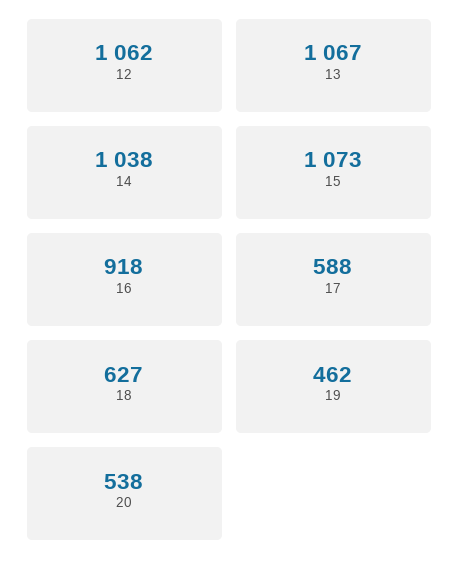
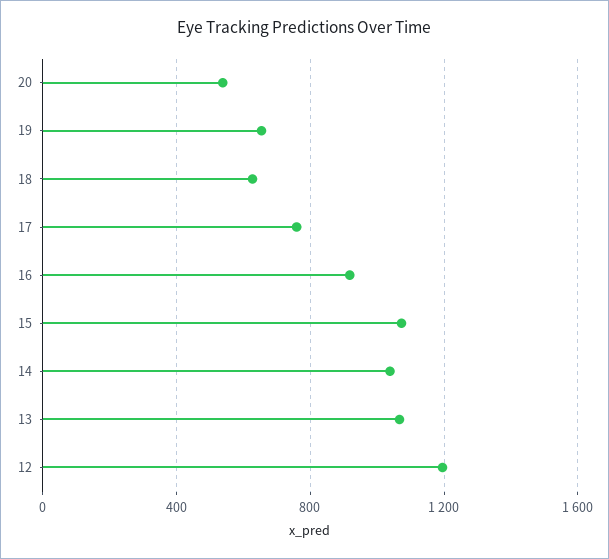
  {
-   "12": 1062,
+   "12": 1200,
    "13": 1067,
    "14": 1038,
    "15": 1073,
    "16": 918,
-   "17": 588,
+   "17": 750,
    "18": 627,
-   "19": 462,
+   "19": 650,
    "20": 538
  }

